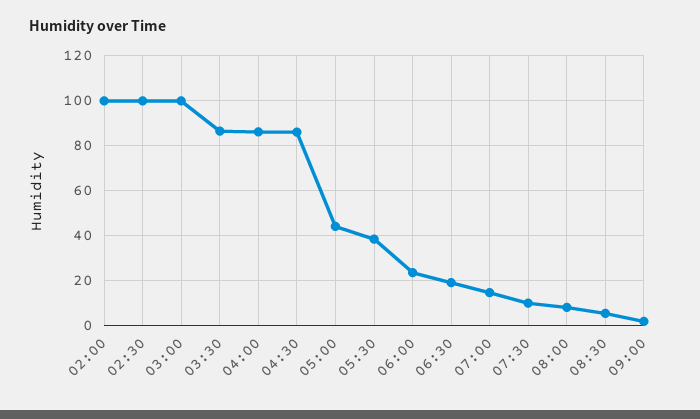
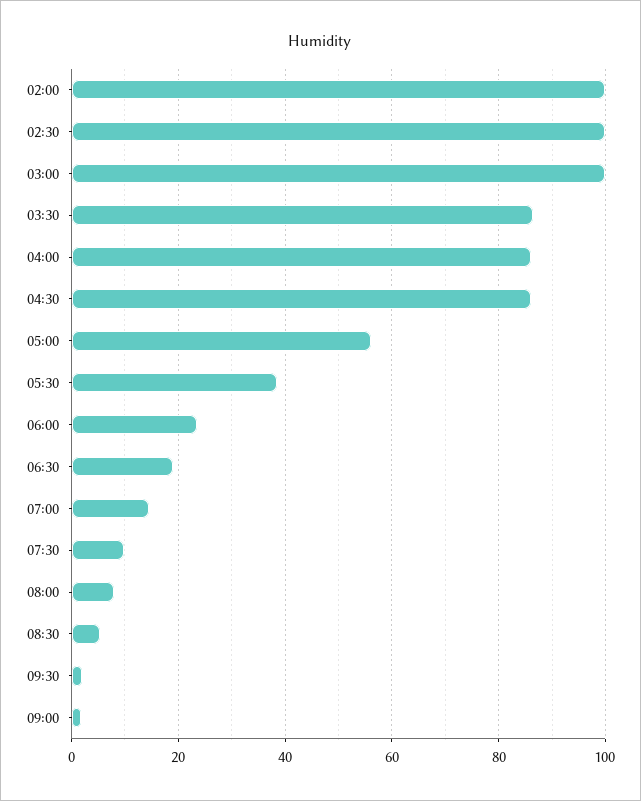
  {
    "02:00": 100,
    "02:30": 100,
    "03:00": 100,
    "03:30": 86,
    "04:00": 86,
    "04:30": 86,
-   "05:00": 45,
+   "05:00": 56,
    "05:30": 38,
    "06:00": 24,
    "06:30": 20,
    "07:00": 14,
    "07:30": 10,
    "08:00": 8,
    "08:30": 6,
-   "09:00": 2
+   "09:00": 2,
+   "09:30": 2
  }

